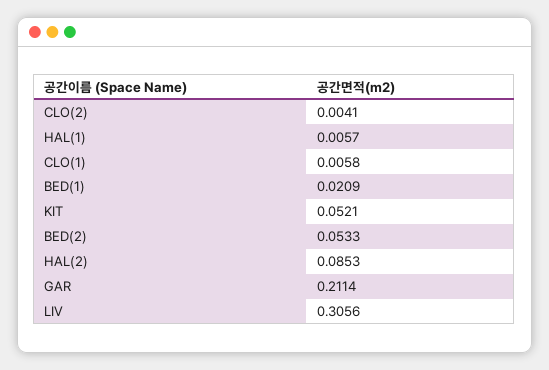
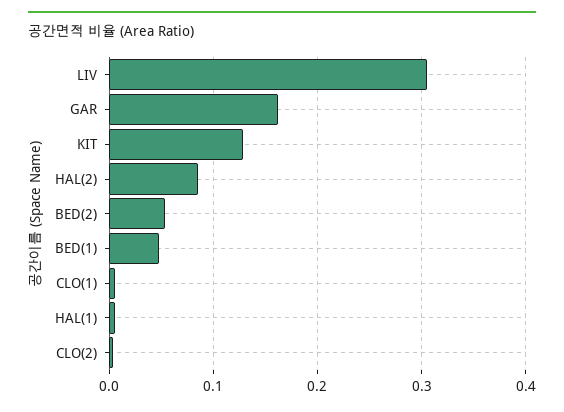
  {
    "CLO(2)": 0.0041,
    "HAL(1)": 0.0057,
    "CLO(1)": 0.0058,
-   "BED(1)": 0.0209,
+   "BED(1)": 0.05,
-   "KIT": 0.0521,
+   "KIT": 0.13,
    "BED(2)": 0.0533,
    "HAL(2)": 0.0853,
-   "GAR": 0.2114,
+   "GAR": 0.16,
    "LIV": 0.3056
  }

